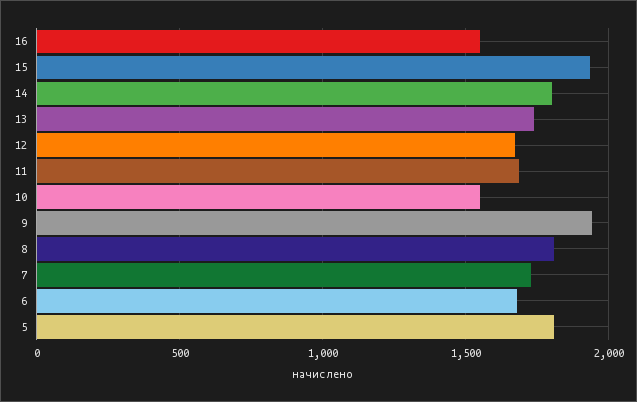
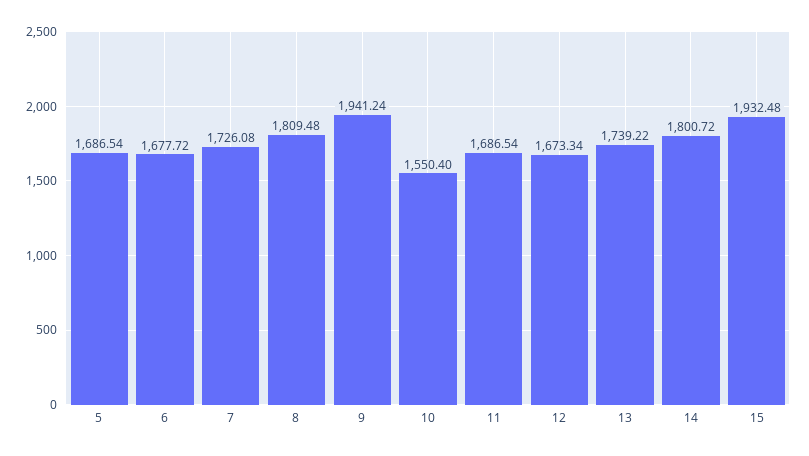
  {
-   "16": 1550,
    "15": 1932.48,
    "14": 1800.72,
    "13": 1739.22,
    "12": 1673.34,
    "11": 1686.54,
    "10": 1550.4,
    "9": 1941.24,
    "8": 1809.48,
    "7": 1726.08,
    "6": 1677.72,
-   "5": 1800
+   "5": 1686.54
  }

